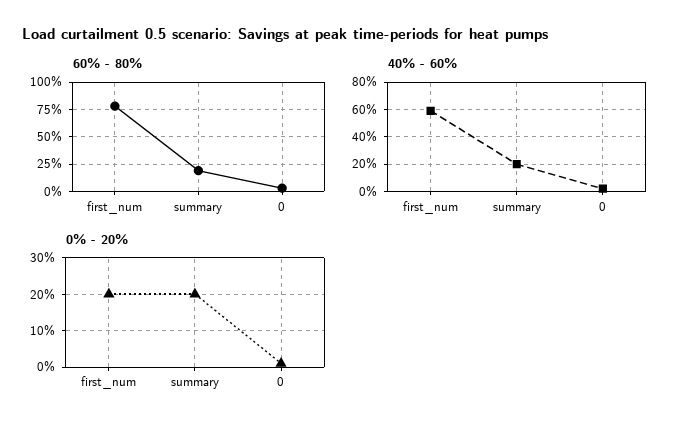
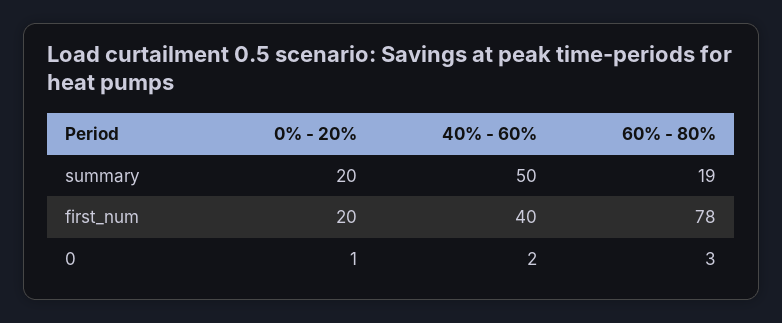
  {
    "60% - 80%": {
      "first_num": 78,
      "summary": 19,
      "0": 3
    },
    "40% - 60%": {
-     "first_num": 60,
+     "first_num": 40,
-     "summary": 20,
+     "summary": 50,
      "0": 2
    },
    "0% - 20%": {
      "first_num": 20,
      "summary": 20,
      "0": 1
    }
  }

